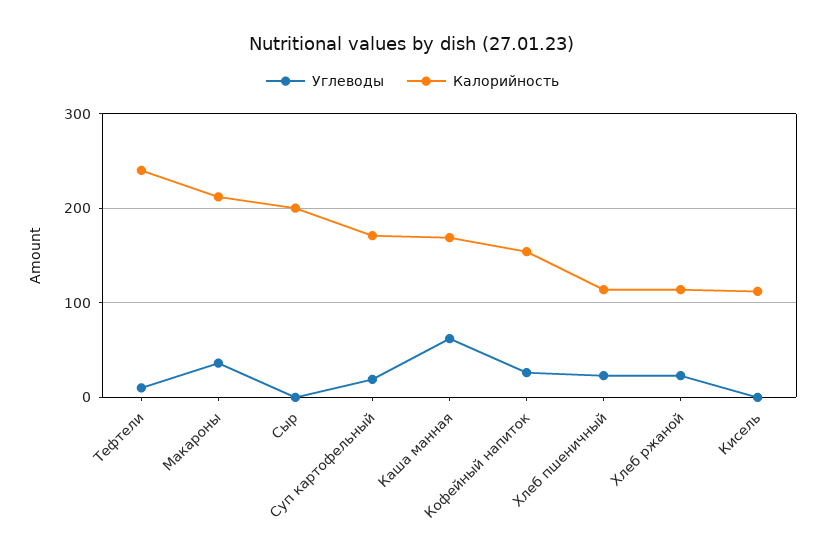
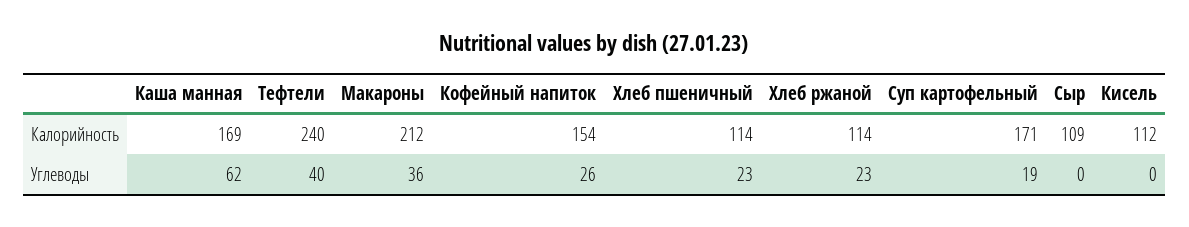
  {
    "Углеводы": {
-     "Тефтели": 10,
+     "Тефтели": 40,
      "Макароны": 36,
      "Сыр": 0,
      "Суп картофельный": 19,
      "Каша манная": 62,
      "Кофейный напиток": 26,
      "Хлеб пшеничный": 23,
      "Хлеб ржаной": 23,
      "Кисель": 0
    },
    "Калорийность": {
      "Тефтели": 240,
      "Макароны": 212,
-     "Сыр": 200,
+     "Сыр": 109,
      "Суп картофельный": 171,
      "Каша манная": 169,
      "Кофейный напиток": 154,
      "Хлеб пшеничный": 114,
      "Хлеб ржаной": 114,
      "Кисель": 112
    }
  }

